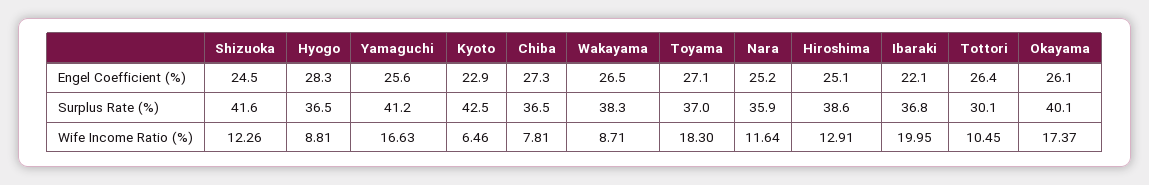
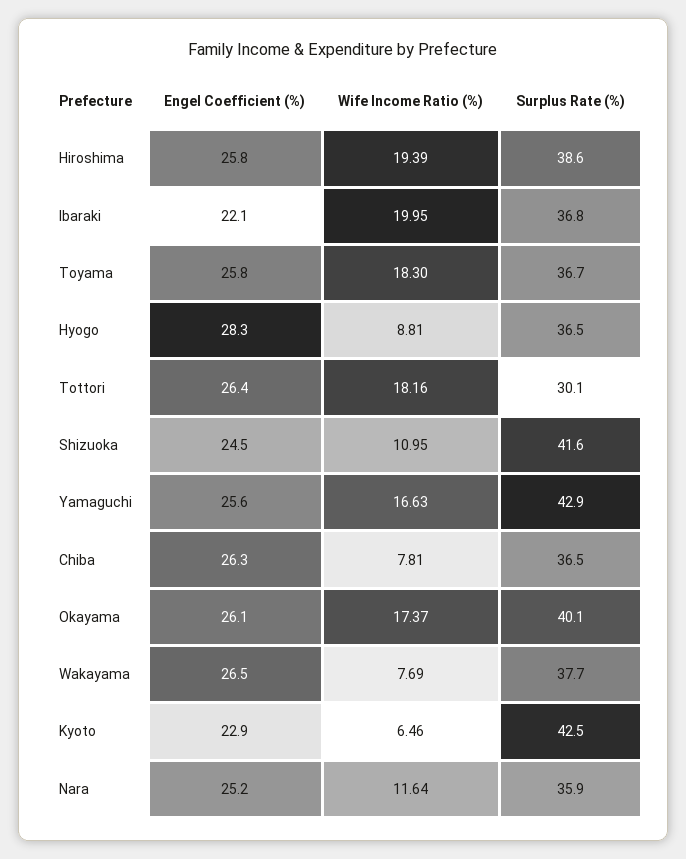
  {
    "Shizuoka": {
      "Engel Coefficient (%)": 24.5,
      "Surplus Rate (%)": 41.6,
-     "Wife Income Ratio (%)": 12.26
+     "Wife Income Ratio (%)": 10.95
    },
    "Hyogo": {
      "Engel Coefficient (%)": 28.3,
      "Surplus Rate (%)": 36.5,
      "Wife Income Ratio (%)": 8.81
    },
    "Yamaguchi": {
      "Engel Coefficient (%)": 25.6,
-     "Surplus Rate (%)": 41.2,
+     "Surplus Rate (%)": 42.9,
      "Wife Income Ratio (%)": 16.63
    },
    "Kyoto": {
      "Engel Coefficient (%)": 22.9,
      "Surplus Rate (%)": 42.5,
      "Wife Income Ratio (%)": 6.46
    },
    "Chiba": {
-     "Engel Coefficient (%)": 27.3,
+     "Engel Coefficient (%)": 26.3,
      "Surplus Rate (%)": 36.5,
      "Wife Income Ratio (%)": 7.81
    },
    "Wakayama": {
      "Engel Coefficient (%)": 26.5,
-     "Surplus Rate (%)": 38.3,
+     "Surplus Rate (%)": 37.7,
-     "Wife Income Ratio (%)": 8.71
+     "Wife Income Ratio (%)": 7.69
    },
    "Toyama": {
-     "Engel Coefficient (%)": 27.1,
+     "Engel Coefficient (%)": 25.8,
-     "Surplus Rate (%)": 37,
+     "Surplus Rate (%)": 36.7,
      "Wife Income Ratio (%)": 18.3
    },
    "Nara": {
      "Engel Coefficient (%)": 25.2,
      "Surplus Rate (%)": 35.9,
      "Wife Income Ratio (%)": 11.64
    },
    "Hiroshima": {
-     "Engel Coefficient (%)": 25.1,
+     "Engel Coefficient (%)": 25.8,
      "Surplus Rate (%)": 38.6,
-     "Wife Income Ratio (%)": 12.91
+     "Wife Income Ratio (%)": 19.39
    },
    "Ibaraki": {
      "Engel Coefficient (%)": 22.1,
      "Surplus Rate (%)": 36.8,
      "Wife Income Ratio (%)": 19.95
    },
    "Tottori": {
      "Engel Coefficient (%)": 26.4,
      "Surplus Rate (%)": 30.1,
-     "Wife Income Ratio (%)": 10.45
+     "Wife Income Ratio (%)": 18.16
    },
    "Okayama": {
      "Engel Coefficient (%)": 26.1,
      "Surplus Rate (%)": 40.1,
      "Wife Income Ratio (%)": 17.37
    }
  }

